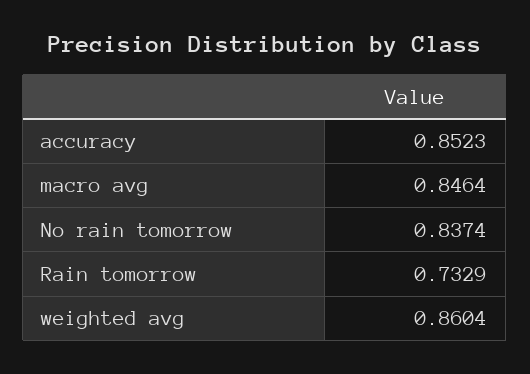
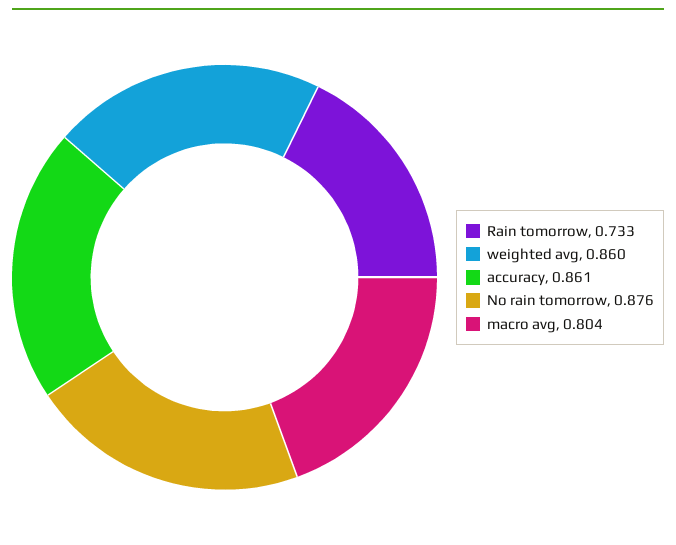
  {
-   "accuracy": 0.8523,
+   "accuracy": 0.861,
-   "macro avg": 0.8464,
+   "macro avg": 0.804,
-   "No rain tomorrow": 0.8374,
+   "No rain tomorrow": 0.876,
    "Rain tomorrow": 0.7329,
    "weighted avg": 0.8604
  }

